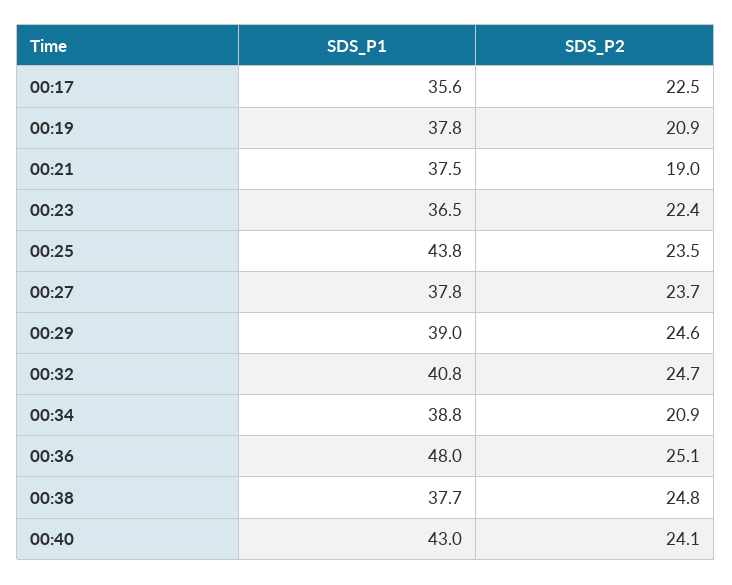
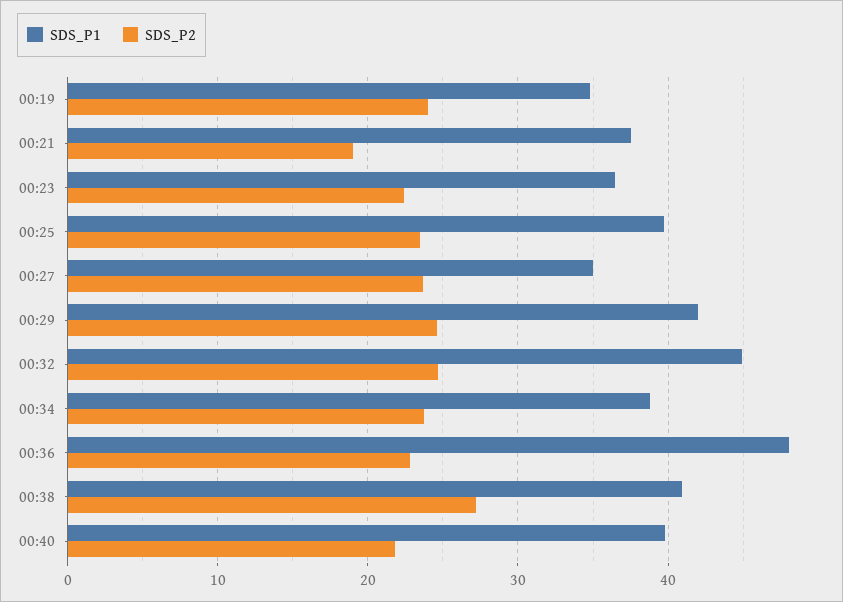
  {
    "SDS_P1": {
-     "00:17": 35.6,
-     "00:19": 37.8,
+     "00:19": 35,
      "00:21": 37.5,
      "00:23": 36.5,
-     "00:25": 43.8,
+     "00:25": 40,
-     "00:27": 37.8,
+     "00:27": 35,
-     "00:29": 39,
+     "00:29": 42,
-     "00:32": 40.8,
+     "00:32": 45,
      "00:34": 38.8,
      "00:36": 48,
-     "00:38": 37.7,
+     "00:38": 41,
-     "00:40": 43
+     "00:40": 40
    },
    "SDS_P2": {
-     "00:17": 22.5,
-     "00:19": 20.9,
+     "00:19": 24,
      "00:21": 19,
      "00:23": 22.4,
      "00:25": 23.5,
      "00:27": 23.7,
      "00:29": 24.6,
      "00:32": 24.7,
-     "00:34": 20.9,
+     "00:34": 24,
-     "00:36": 25.1,
+     "00:36": 23,
-     "00:38": 24.8,
+     "00:38": 27,
-     "00:40": 24.1
+     "00:40": 22
    }
  }

